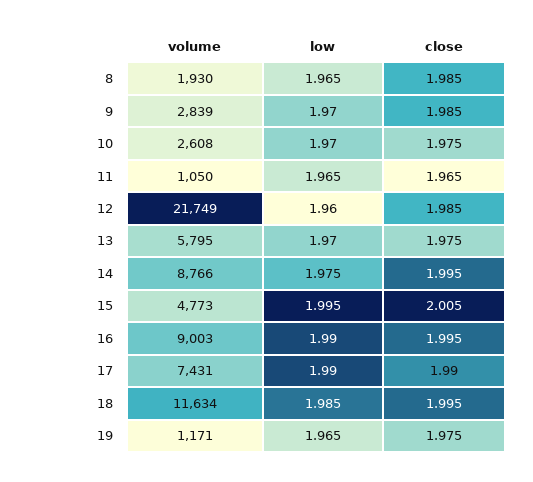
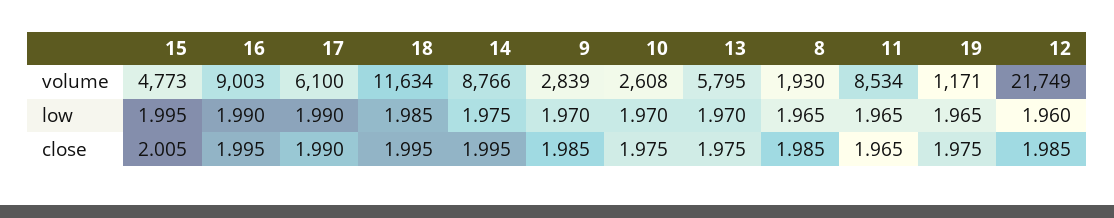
  {
    "volume": {
      "8": 1930,
      "9": 2839,
      "10": 2608,
-     "11": 1050,
+     "11": 8534,
      "12": 21749,
      "13": 5795,
      "14": 8766,
      "15": 4773,
      "16": 9003,
-     "17": 7431,
+     "17": 6100,
      "18": 11634,
      "19": 1171
    },
    "low": {
      "8": 1.965,
      "9": 1.97,
      "10": 1.97,
      "11": 1.965,
      "12": 1.96,
      "13": 1.97,
      "14": 1.975,
      "15": 1.995,
      "16": 1.99,
      "17": 1.99,
      "18": 1.985,
      "19": 1.965
    },
    "close": {
      "8": 1.985,
      "9": 1.985,
      "10": 1.975,
      "11": 1.965,
      "12": 1.985,
      "13": 1.975,
      "14": 1.995,
      "15": 2.005,
      "16": 1.995,
      "17": 1.99,
      "18": 1.995,
      "19": 1.975
    }
  }

